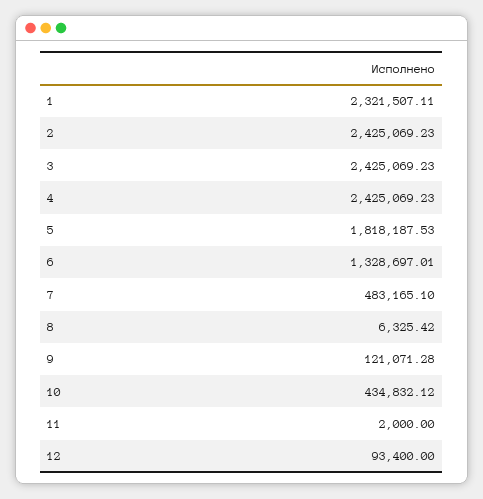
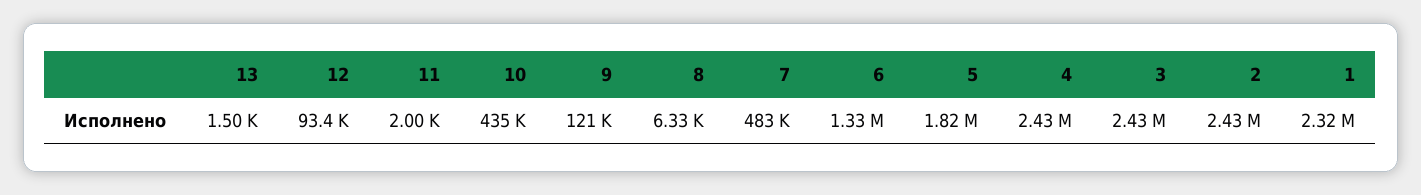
  {
    "1": 2321507.11,
    "2": 2425069.23,
    "3": 2425069.23,
    "4": 2425069.23,
    "5": 1818187.53,
    "6": 1328697.01,
    "7": 483165.1,
    "8": 6325.42,
    "9": 121071.28,
    "10": 434832.12,
    "11": 2000,
-   "12": 93400
+   "12": 93400,
+   "13": 1500
  }

